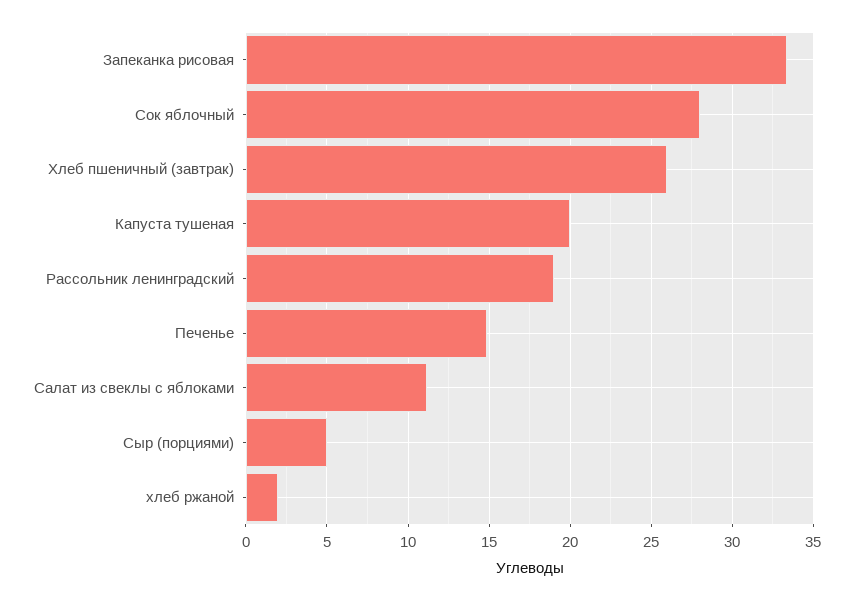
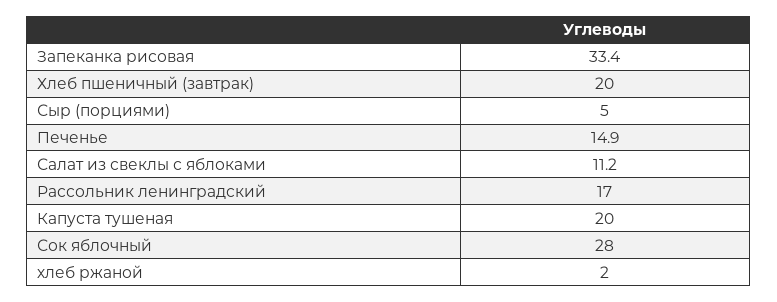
  {
    "Запеканка рисовая": 33.4,
    "Сок яблочный": 28,
-   "Хлеб пшеничный (завтрак)": 26,
+   "Хлеб пшеничный (завтрак)": 20,
    "Капуста тушеная": 20,
-   "Рассольник ленинградский": 19,
+   "Рассольник ленинградский": 17,
    "Печенье": 14.9,
    "Салат из свеклы с яблоками": 11.2,
    "Сыр (порциями)": 5,
    "хлеб ржаной": 2
  }

